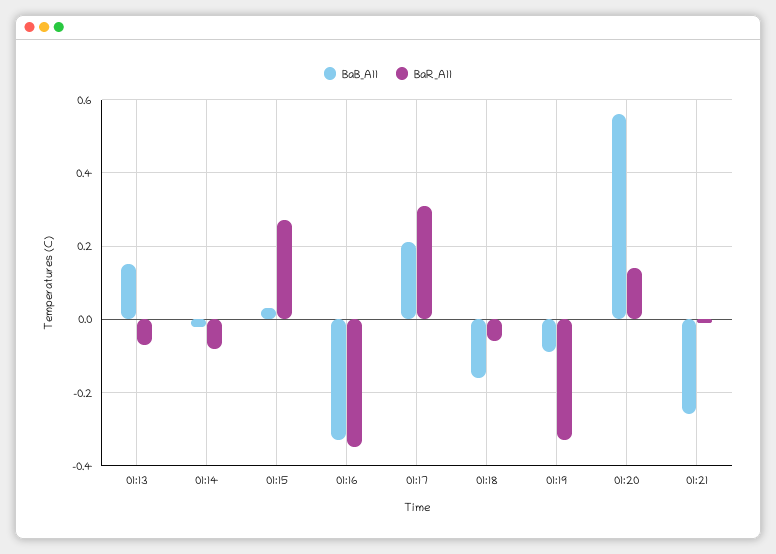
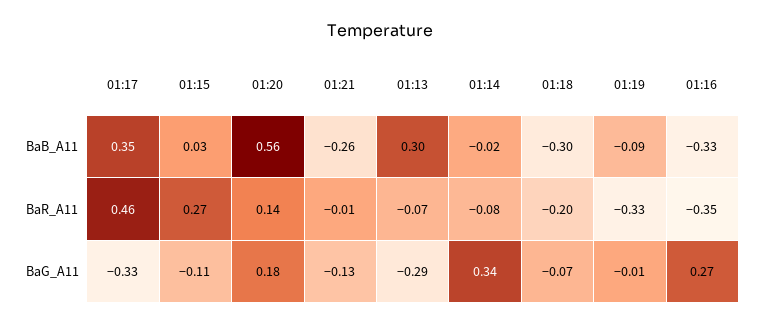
  {
    "BaB_A11": {
-     "01:13": 0.15,
+     "01:13": 0.3,
      "01:14": -0.02,
      "01:15": 0.03,
      "01:16": -0.33,
-     "01:17": 0.2,
+     "01:17": 0.35,
-     "01:18": -0.15,
+     "01:18": -0.3,
      "01:19": -0.09,
      "01:20": 0.56,
      "01:21": -0.26
    },
    "BaR_A11": {
      "01:13": -0.07,
      "01:14": -0.08,
      "01:15": 0.27,
      "01:16": -0.35,
-     "01:17": 0.3,
+     "01:17": 0.46,
-     "01:18": -0.05,
+     "01:18": -0.2,
      "01:19": -0.33,
      "01:20": 0.14,
      "01:21": -0.01
-   }
+   },
+   "BaG_A11": {
+     "01:17": -0.33,
+     "01:15": -0.11,
+     "01:20": 0.18,
+     "01:21": -0.13,
+     "01:13": -0.29,
+     "01:14": 0.34,
+     "01:18": -0.07,
+     "01:19": -0.01,
+     "01:16": 0.27
+   }
  }

